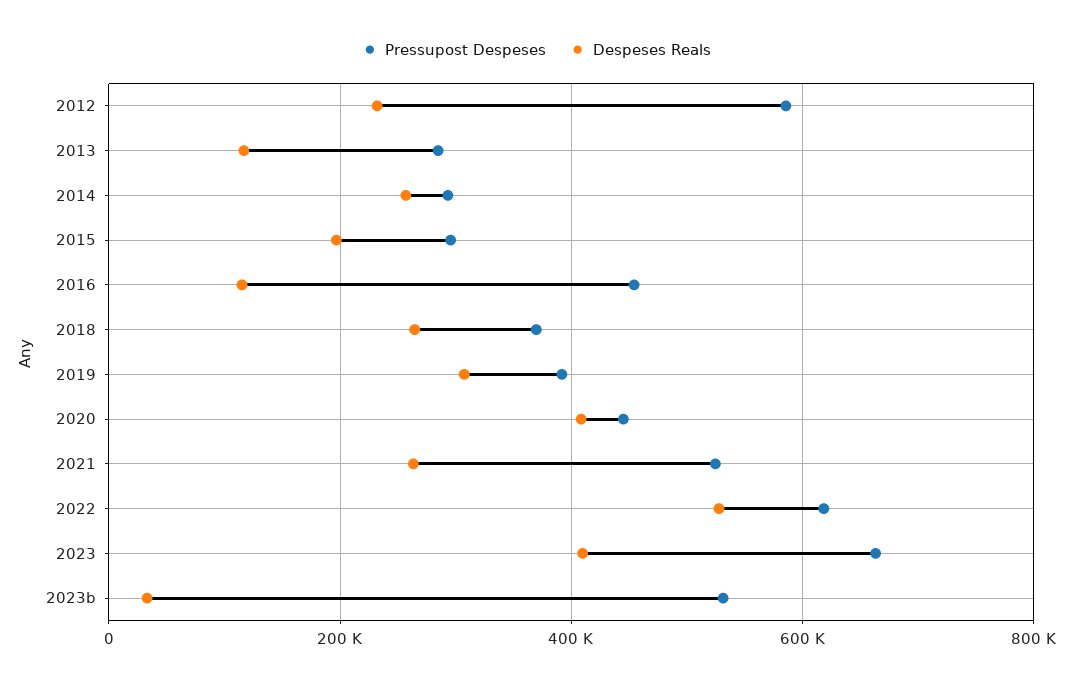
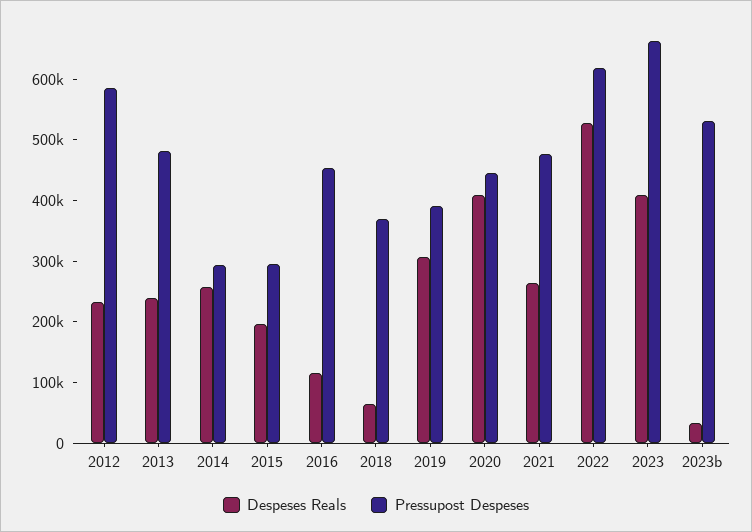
  {
    "Pressupost Despeses": {
      "2012": 580000,
-     "2013": 280000,
+     "2013": 480000,
      "2014": 300000,
      "2015": 300000,
      "2016": 460000,
      "2018": 360000,
      "2019": 400000,
      "2020": 440000,
-     "2021": 520000,
+     "2021": 480000,
      "2022": 620000,
      "2023": 660000,
      "2023b": 540000
    },
    "Despeses Reals": {
      "2012": 240000,
-     "2013": 120000,
+     "2013": 240000,
      "2014": 260000,
      "2015": 200000,
      "2016": 120000,
-     "2018": 260000,
+     "2018": 60000,
      "2019": 300000,
      "2020": 400000,
      "2021": 260000,
      "2022": 520000,
      "2023": 400000,
      "2023b": 40000
    }
  }

